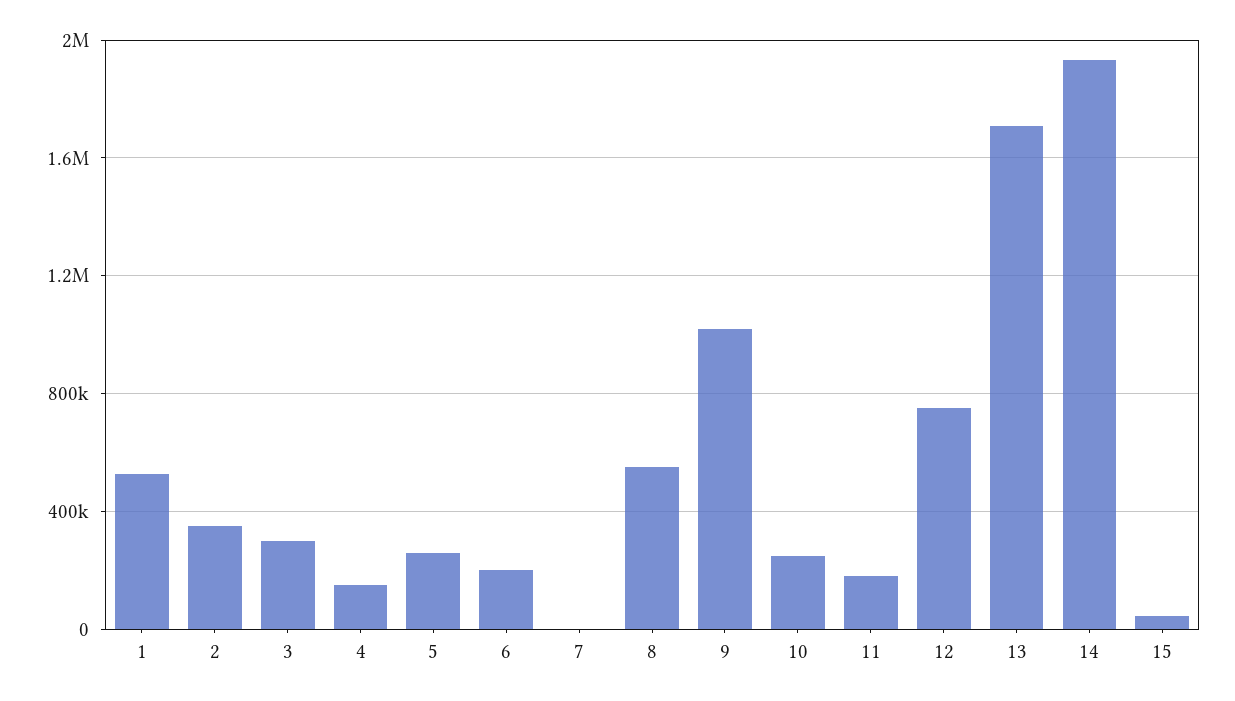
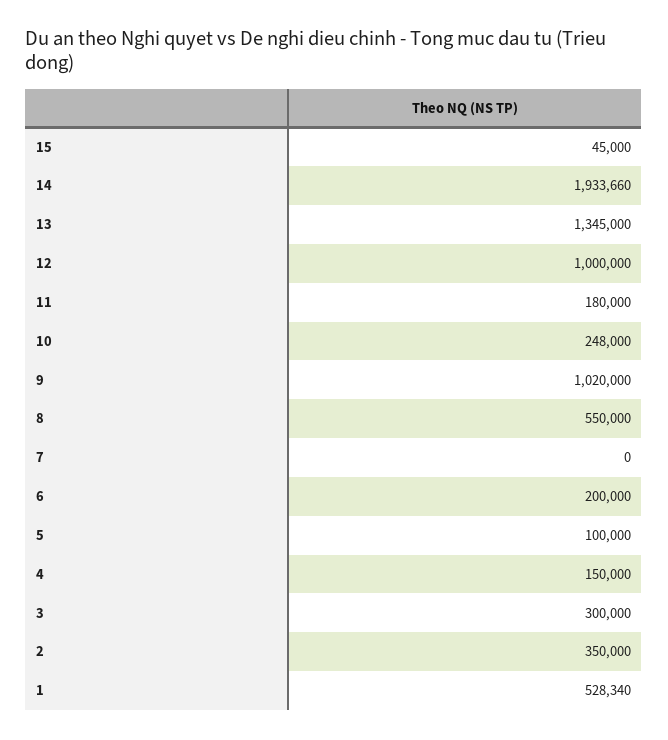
  {
    "1": 528340,
    "2": 350000,
    "3": 300000,
    "4": 150000,
-   "5": 250000,
+   "5": 100000,
    "6": 200000,
    "7": 0,
    "8": 550000,
    "9": 1020000,
    "10": 248000,
    "11": 180000,
-   "12": 750000,
+   "12": 1000000,
-   "13": 1700000,
+   "13": 1345000,
    "14": 1933660,
    "15": 45000
  }

